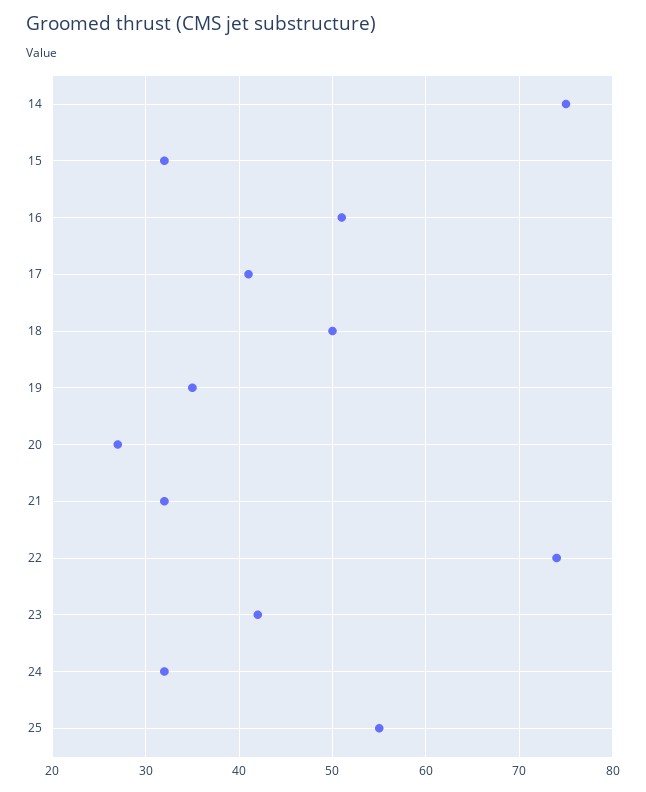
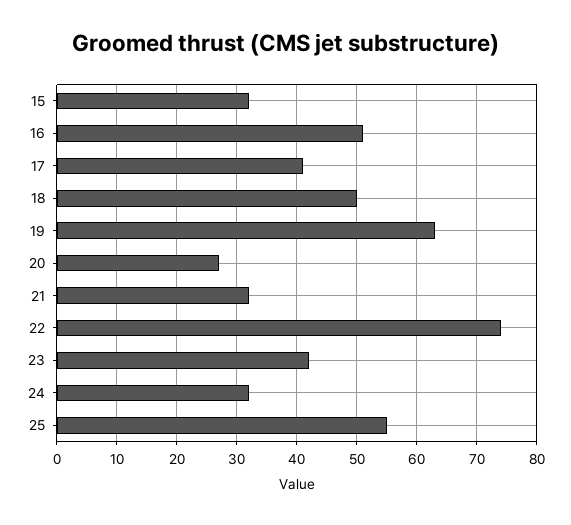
  {
-   "14": 75,
    "15": 32,
    "16": 51,
    "17": 41,
    "18": 50,
-   "19": 35,
+   "19": 63,
    "20": 27,
    "21": 32,
    "22": 74,
    "23": 42,
    "24": 32,
    "25": 55
  }

